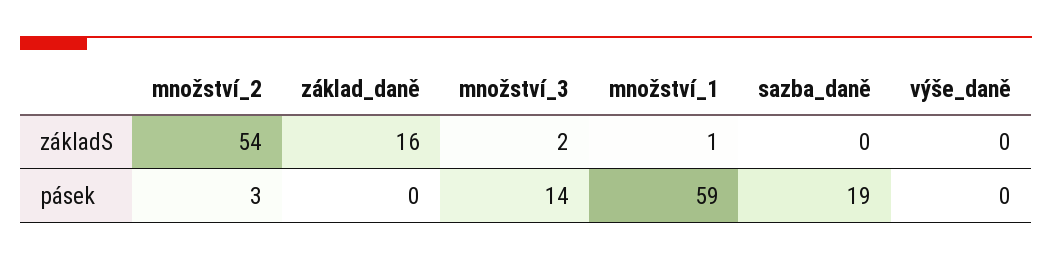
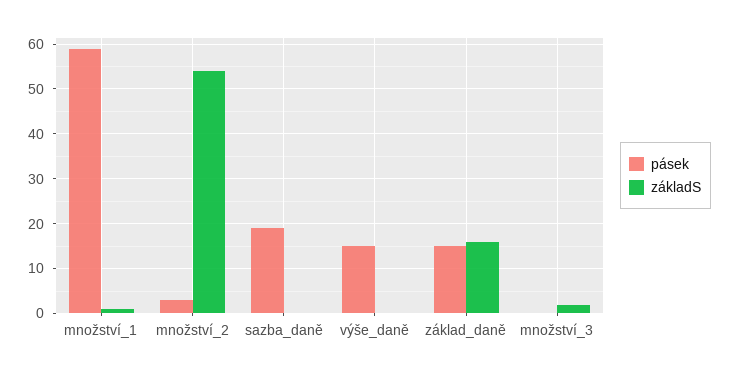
  {
    "základS": {
      "množství_2": 54,
      "základ_daně": 16,
      "množství_3": 2,
      "množství_1": 1,
      "sazba_daně": 0,
      "výše_daně": 0
    },
    "pásek": {
      "množství_2": 3,
-     "základ_daně": 0,
+     "základ_daně": 15,
-     "množství_3": 14,
+     "množství_3": 0,
      "množství_1": 59,
      "sazba_daně": 19,
-     "výše_daně": 0
+     "výše_daně": 15
    }
  }

